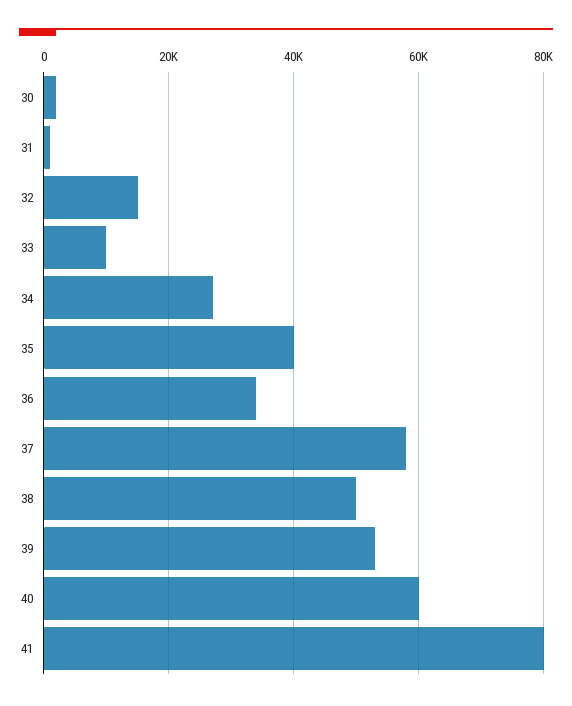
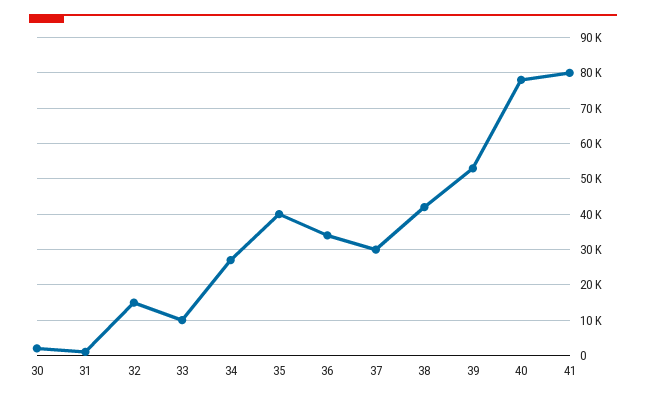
  {
    "30": 2000,
    "31": 2000,
    "32": 16000,
    "33": 10000,
    "34": 28000,
    "35": 40000,
    "36": 34000,
-   "37": 58000,
+   "37": 30000,
-   "38": 50000,
+   "38": 42000,
    "39": 54000,
-   "40": 60000,
+   "40": 78000,
    "41": 80000
  }

